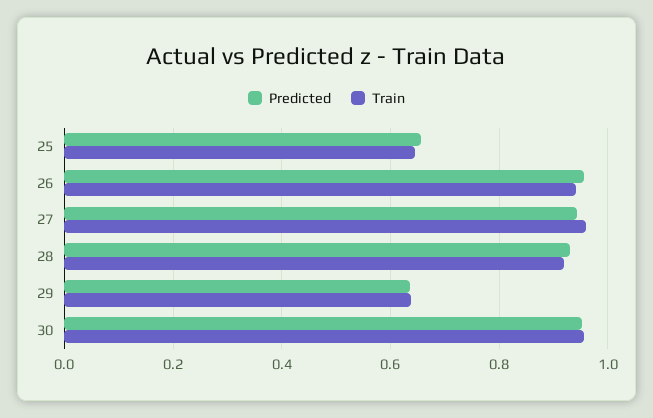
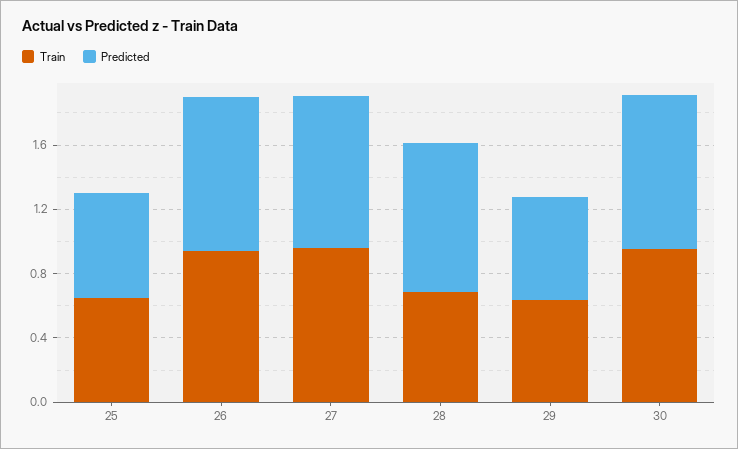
  {
    "Predicted": {
      "25": 0.66,
      "26": 0.96,
      "27": 0.94,
      "28": 0.94,
      "29": 0.64,
      "30": 0.96
    },
    "Train": {
      "25": 0.64,
      "26": 0.94,
      "27": 0.96,
-     "28": 0.92,
+     "28": 0.7,
      "29": 0.64,
      "30": 0.96
    }
  }

